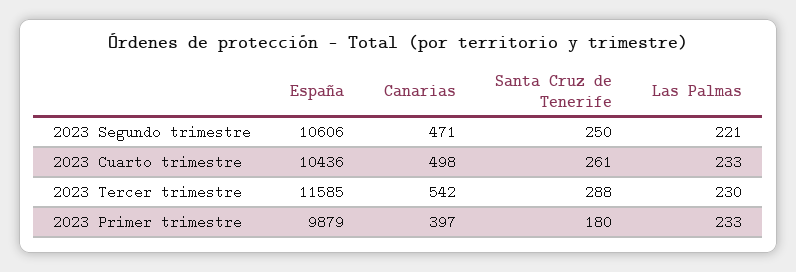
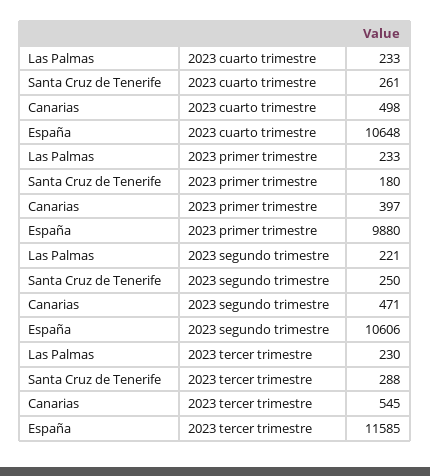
  {
    "España": {
      "2023 Segundo trimestre": 10606,
-     "2023 Cuarto trimestre": 10436,
+     "2023 Cuarto trimestre": 10648,
      "2023 Tercer trimestre": 11585,
-     "2023 Primer trimestre": 9879
+     "2023 Primer trimestre": 9880
    },
    "Canarias": {
      "2023 Segundo trimestre": 471,
      "2023 Cuarto trimestre": 498,
-     "2023 Tercer trimestre": 542,
+     "2023 Tercer trimestre": 545,
      "2023 Primer trimestre": 397
    },
    "Santa Cruz de Tenerife": {
      "2023 Segundo trimestre": 250,
      "2023 Cuarto trimestre": 261,
      "2023 Tercer trimestre": 288,
      "2023 Primer trimestre": 180
    },
    "Las Palmas": {
      "2023 Segundo trimestre": 221,
      "2023 Cuarto trimestre": 233,
      "2023 Tercer trimestre": 230,
      "2023 Primer trimestre": 233
    }
  }

